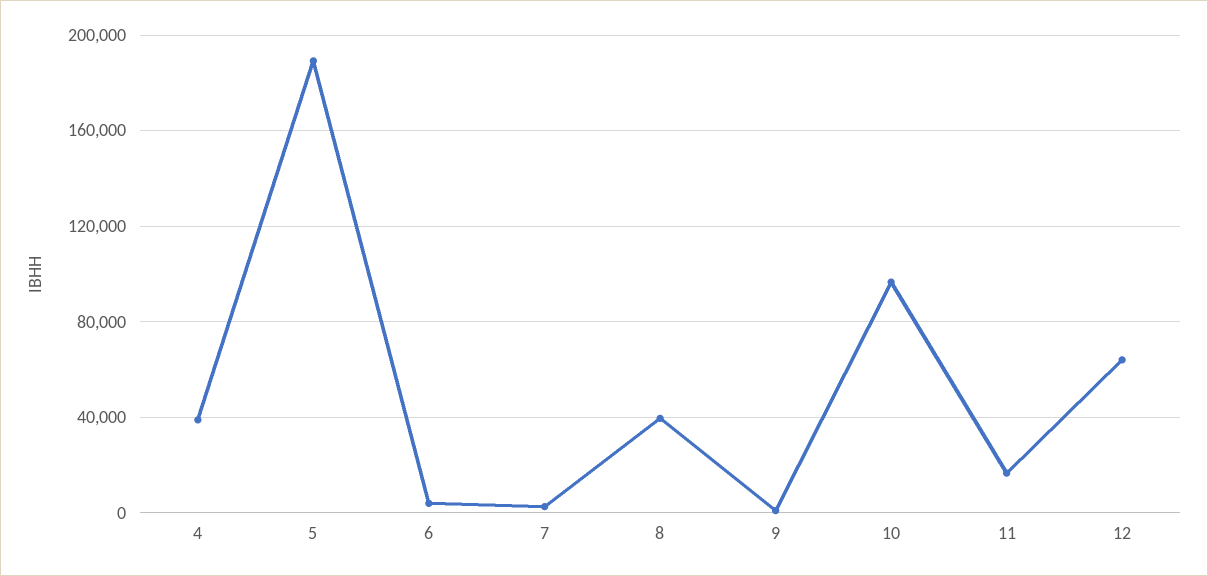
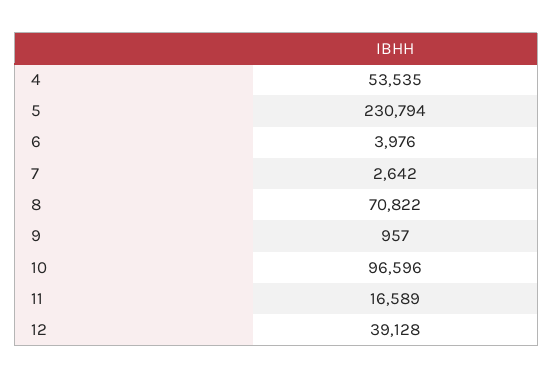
  {
-   "4": 40000,
+   "4": 53535,
-   "5": 190000,
+   "5": 230794,
    "6": 3976,
    "7": 2642,
-   "8": 40000,
+   "8": 70822,
    "9": 957,
    "10": 96596,
    "11": 16589,
-   "12": 65000
+   "12": 39128
  }

